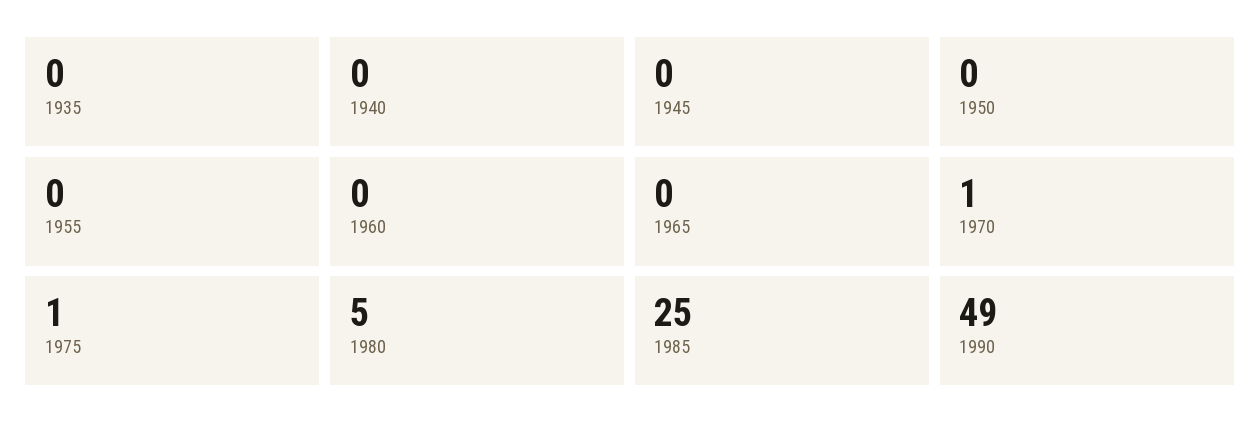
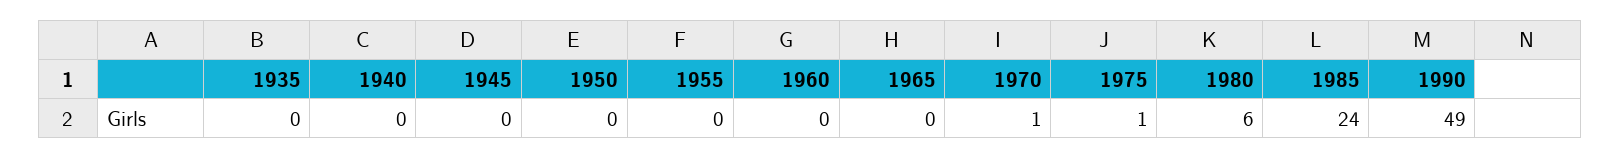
  {
    "1935": 0,
    "1940": 0,
    "1945": 0,
    "1950": 0,
    "1955": 0,
    "1960": 0,
    "1965": 0,
    "1970": 1,
    "1975": 1,
-   "1980": 5,
+   "1980": 6,
-   "1985": 25,
+   "1985": 24,
    "1990": 49
  }

